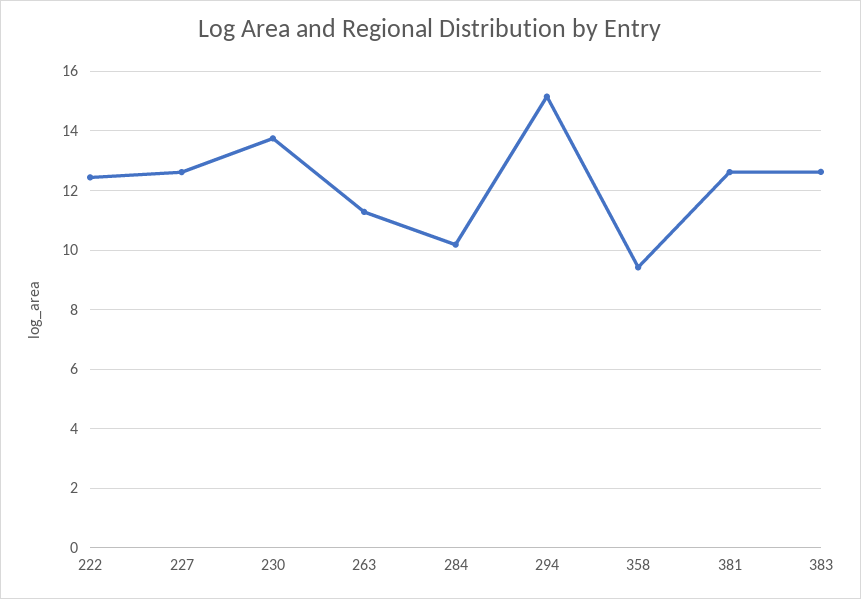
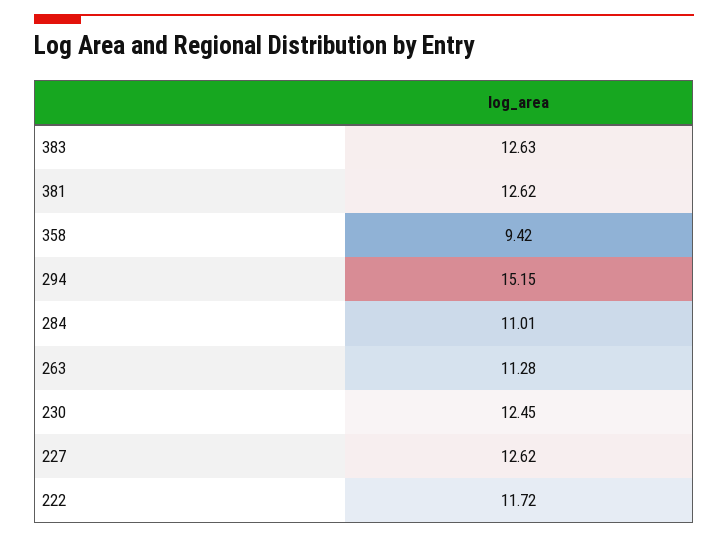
  {
-   "222": 12.5,
+   "222": 11.72,
    "227": 12.62,
-   "230": 13.75,
+   "230": 12.45,
    "263": 11.28,
-   "284": 10.25,
+   "284": 11.01,
    "294": 15.15,
    "358": 9.42,
    "381": 12.62,
    "383": 12.63
  }

